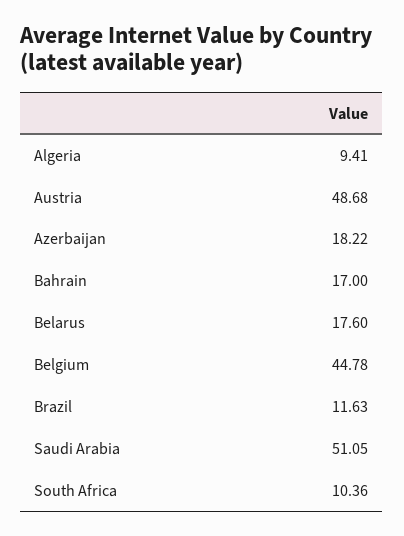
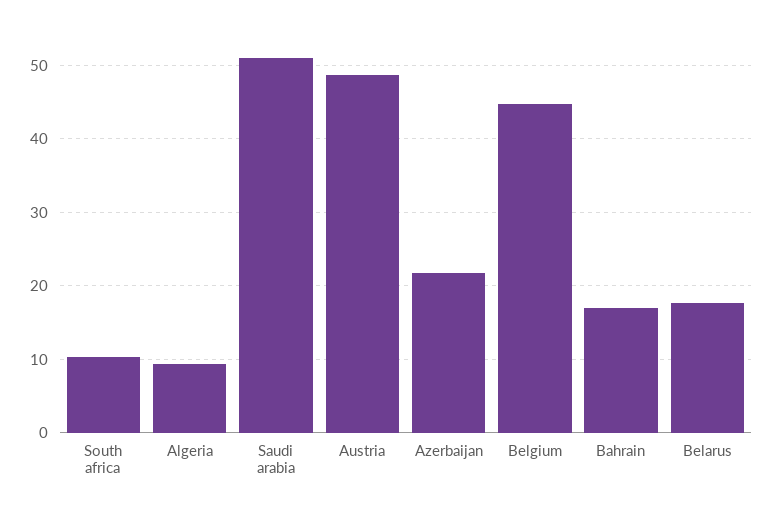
  {
    "Algeria": 9.41,
    "Austria": 48.68,
-   "Azerbaijan": 18.22,
+   "Azerbaijan": 22,
    "Bahrain": 17,
    "Belarus": 17.6,
    "Belgium": 44.78,
-   "Brazil": 11.63,
    "Saudi Arabia": 51.05,
    "South Africa": 10.36
  }

